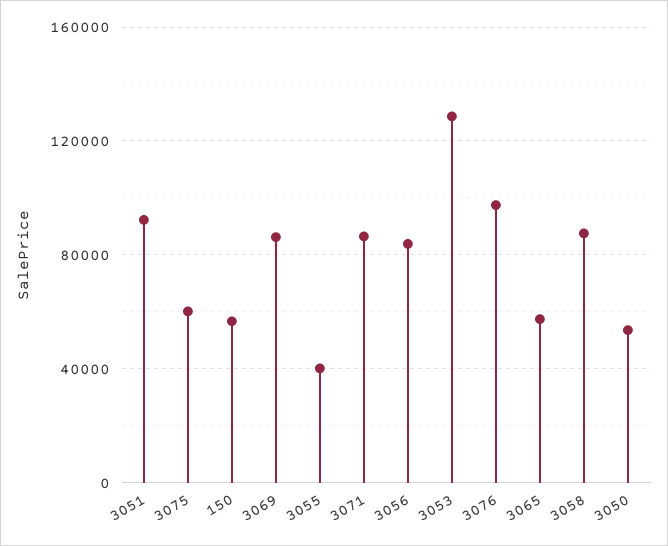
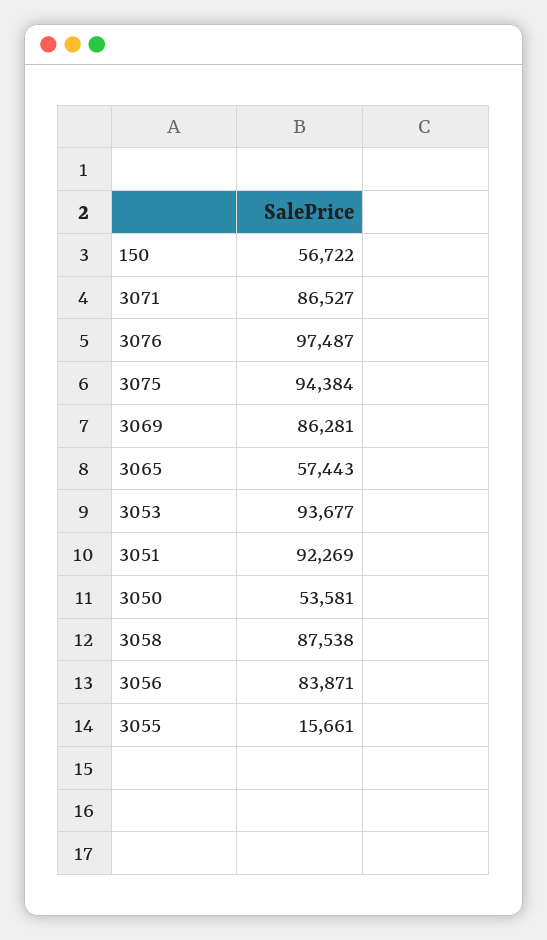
  {
    "3051": 92269,
-   "3075": 60000,
+   "3075": 94384,
    "150": 56722,
    "3069": 86281,
-   "3055": 40000,
+   "3055": 15661,
    "3071": 86527,
    "3056": 83871,
-   "3053": 130000,
+   "3053": 93677,
    "3076": 97487,
    "3065": 57443,
    "3058": 87538,
    "3050": 53581
  }

